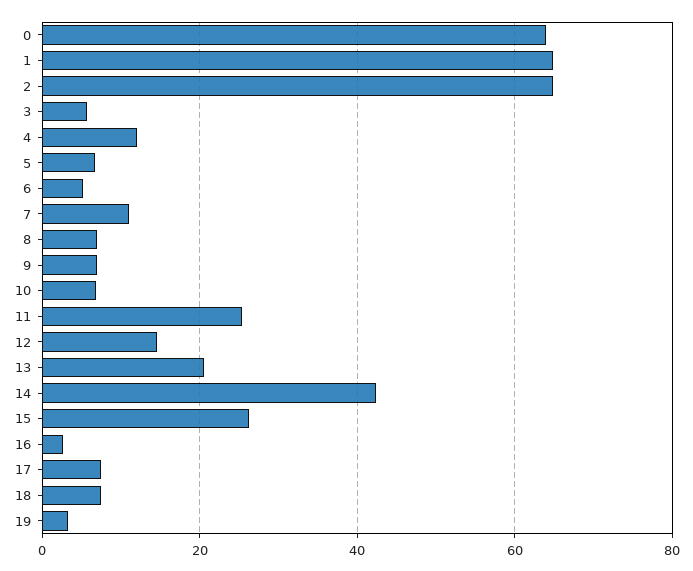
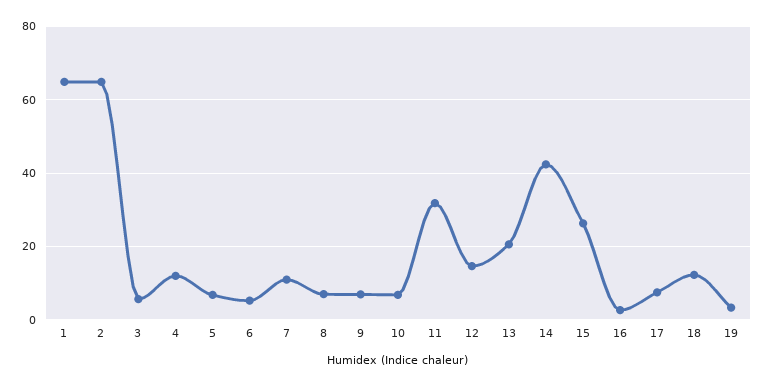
  {
-   "0": 64,
    "1": 64,
    "2": 64,
    "3": 6,
    "4": 12,
    "5": 6,
    "6": 6,
    "7": 10,
    "8": 6,
    "9": 6,
    "10": 6,
-   "11": 26,
+   "11": 32,
    "12": 14,
    "13": 20,
    "14": 42,
    "15": 26,
    "16": 2,
    "17": 8,
-   "18": 8,
+   "18": 12,
    "19": 4
  }

